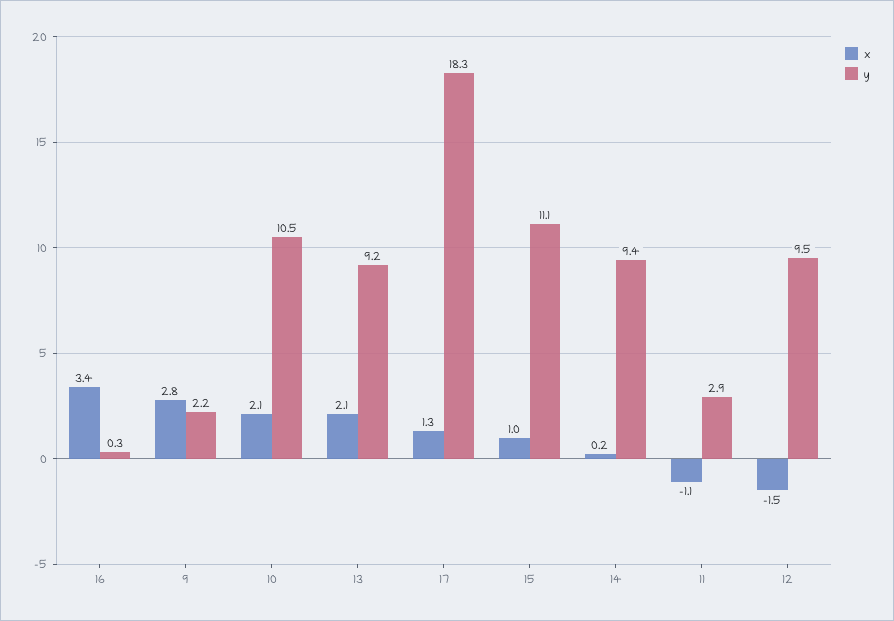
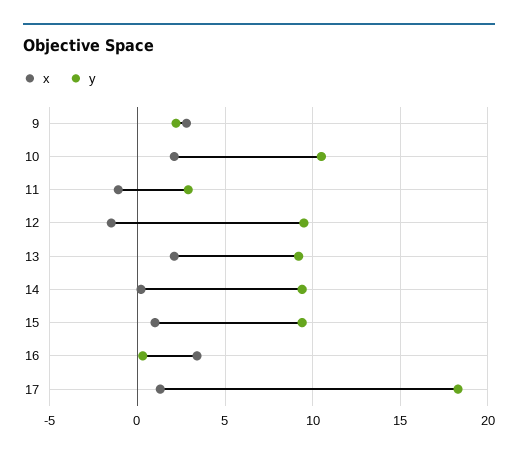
  {
    "x": {
      "16": 3.4,
      "9": 2.8,
      "10": 2.1,
      "13": 2.1,
      "17": 1.3,
      "15": 1,
      "14": 0.2,
      "11": -1.1,
      "12": -1.5
    },
    "y": {
      "16": 0.3,
      "9": 2.2,
      "10": 10.5,
      "13": 9.2,
      "17": 18.3,
-     "15": 11.1,
+     "15": 9.5,
      "14": 9.4,
      "11": 2.9,
      "12": 9.5
    }
  }

